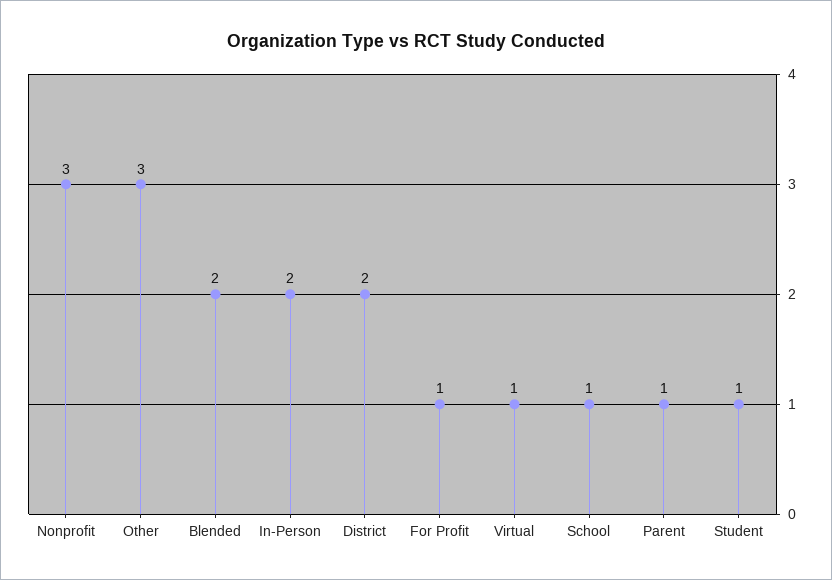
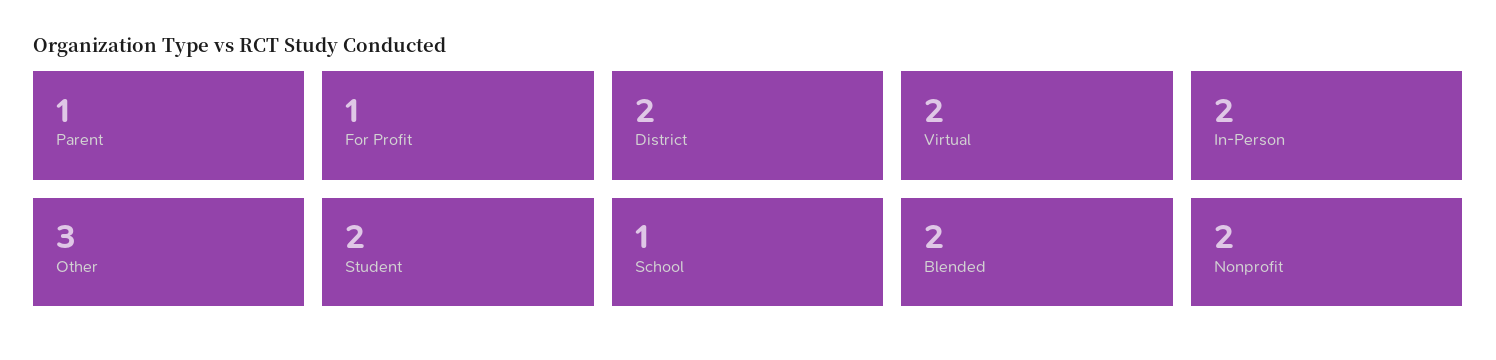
  {
-   "Nonprofit": 3,
+   "Nonprofit": 2,
    "Other": 3,
    "Blended": 2,
    "In-Person": 2,
    "District": 2,
    "For Profit": 1,
-   "Virtual": 1,
+   "Virtual": 2,
    "School": 1,
    "Parent": 1,
-   "Student": 1
+   "Student": 2
  }

